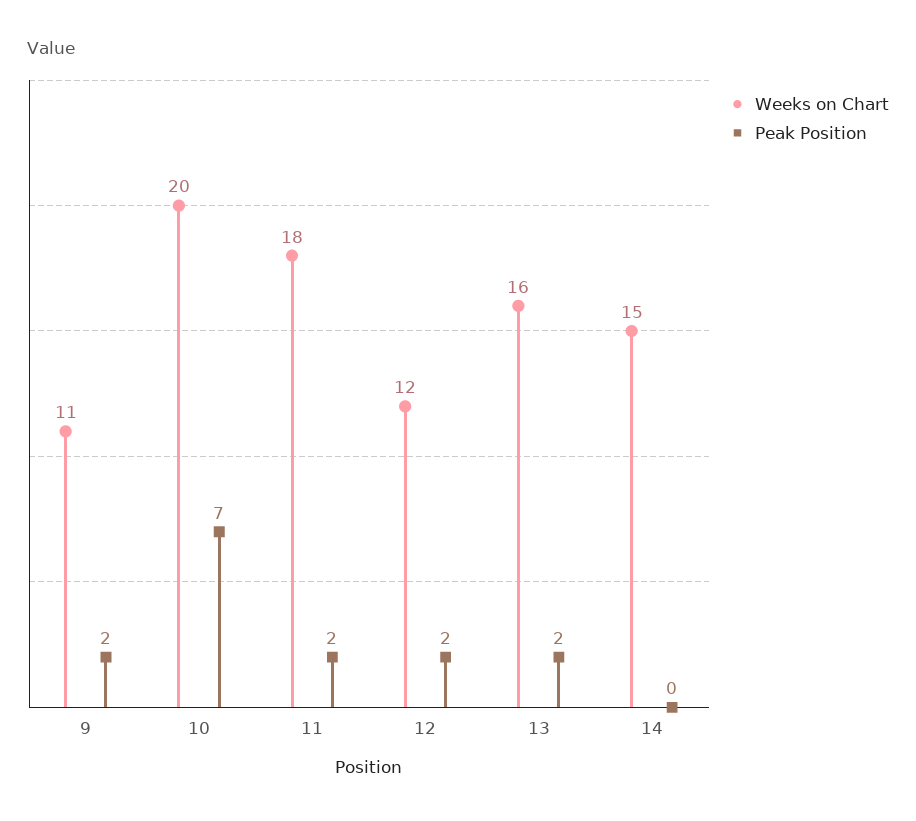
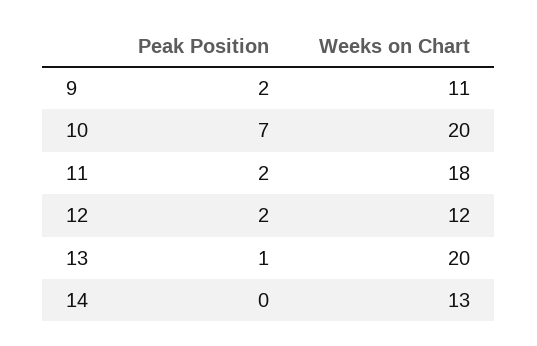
  {
    "Weeks on Chart": {
      "9": 11,
      "10": 20,
      "11": 18,
      "12": 12,
-     "13": 16,
+     "13": 20,
-     "14": 15
+     "14": 13
    },
    "Peak Position": {
      "9": 2,
      "10": 7,
      "11": 2,
      "12": 2,
-     "13": 2,
+     "13": 1,
      "14": 0
    }
  }

